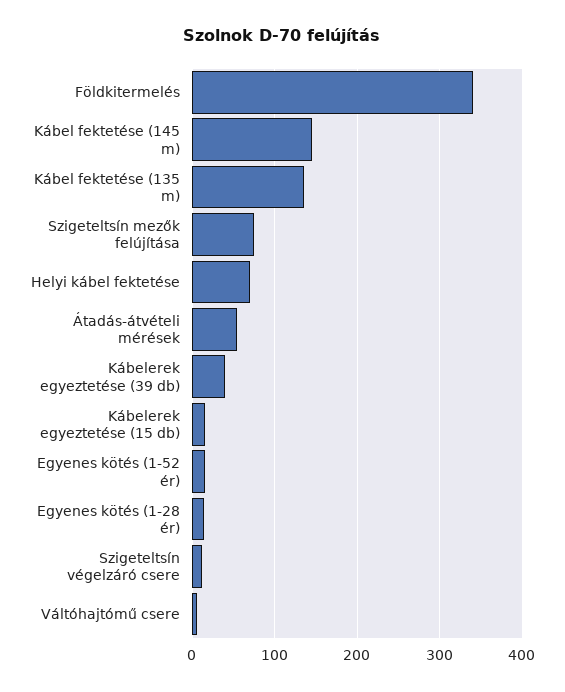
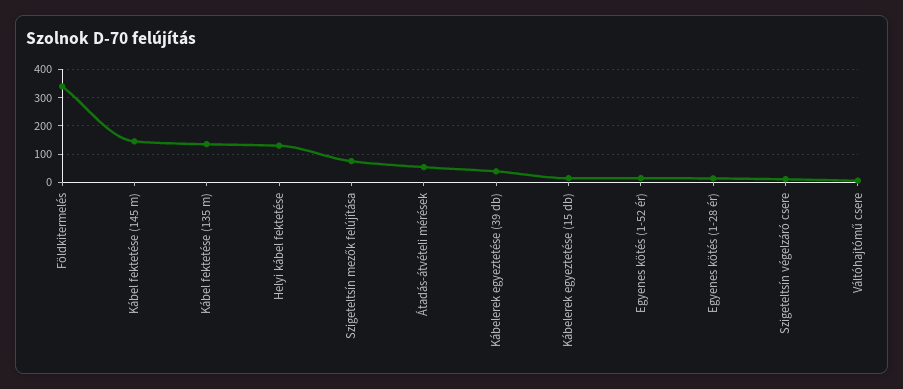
  {
    "Földkitermelés": 340,
    "Kábel fektetése (145 m)": 150,
    "Kábel fektetése (135 m)": 140,
    "Szigeteltsín mezők felújítása": 80,
-   "Helyi kábel fektetése": 70,
+   "Helyi kábel fektetése": 125,
    "Átadás-átvételi mérések": 50,
    "Kábelerek egyeztetése (39 db)": 40,
    "Kábelerek egyeztetése (15 db)": 20,
    "Egyenes kötés (1-52 ér)": 20,
    "Egyenes kötés (1-28 ér)": 10,
    "Szigeteltsín végelzáró csere": 10,
    "Váltóhajtómű csere": 10
  }

